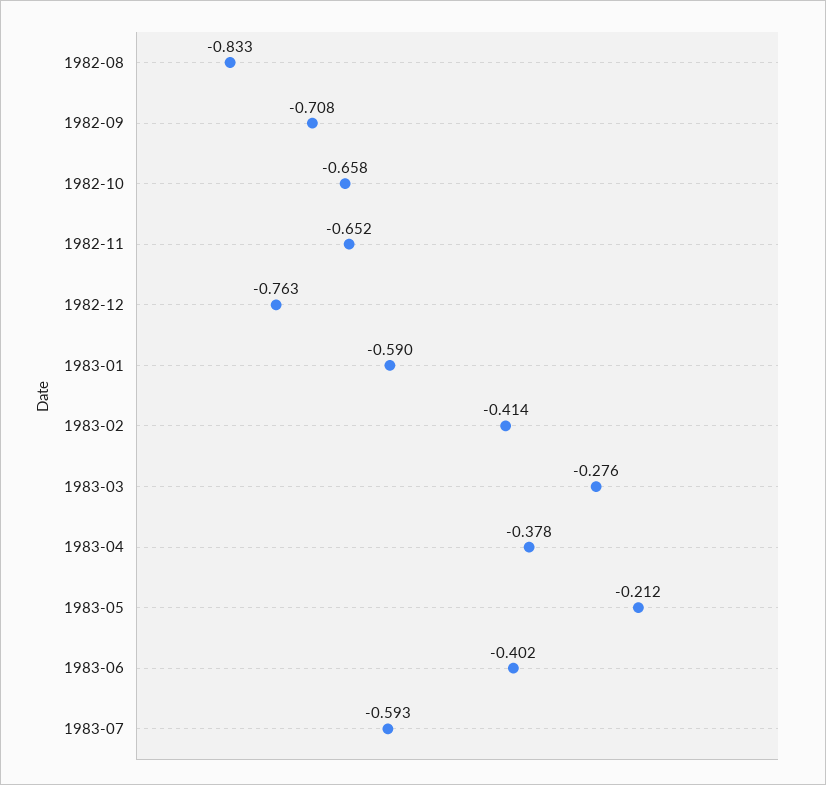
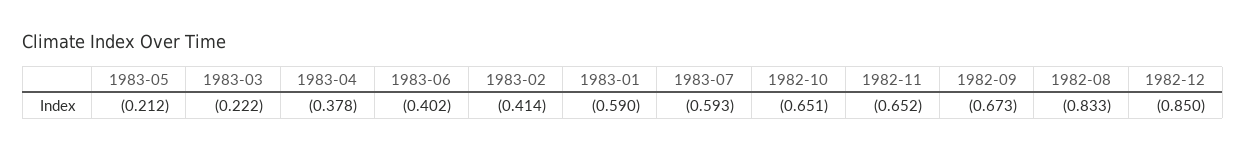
  {
    "1982-08": -0.833,
-   "1982-09": -0.708,
+   "1982-09": -0.673,
-   "1982-10": -0.658,
+   "1982-10": -0.651,
    "1982-11": -0.652,
-   "1982-12": -0.763,
+   "1982-12": -0.85,
    "1983-01": -0.59,
    "1983-02": -0.414,
-   "1983-03": -0.276,
+   "1983-03": -0.222,
    "1983-04": -0.378,
    "1983-05": -0.212,
    "1983-06": -0.402,
    "1983-07": -0.593
  }

